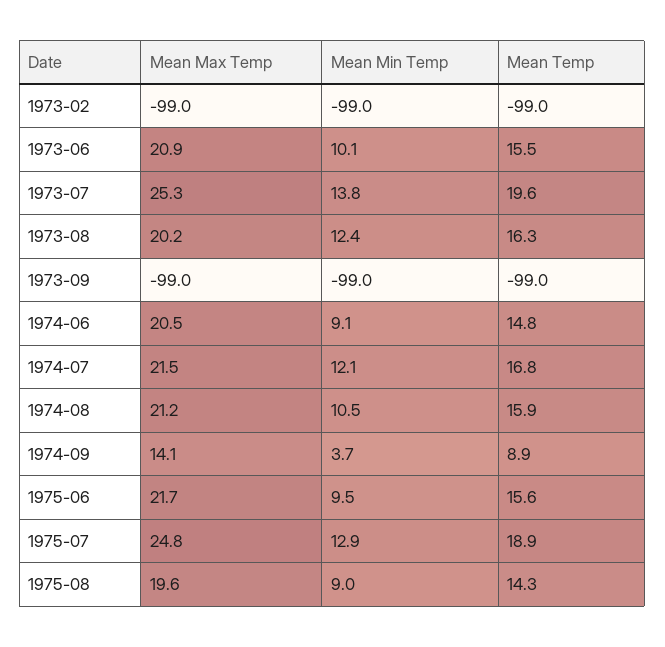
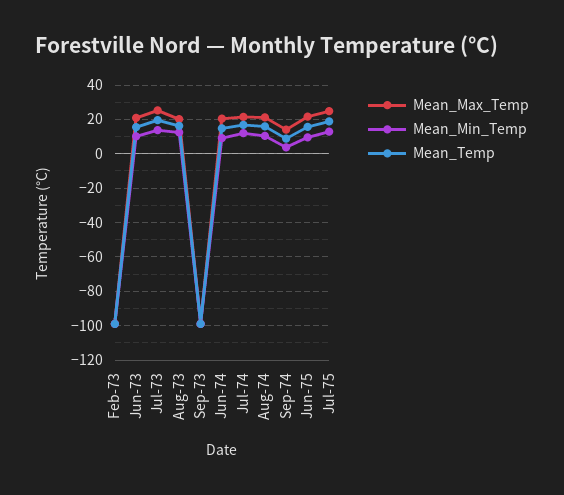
  {
    "Mean Max Temp": {
      "1973-02": -99,
      "1973-06": 20.9,
      "1973-07": 25.3,
      "1973-08": 20.2,
      "1973-09": -99,
      "1974-06": 20.5,
      "1974-07": 21.5,
      "1974-08": 21.2,
      "1974-09": 14.1,
      "1975-06": 21.7,
-     "1975-07": 24.8,
+     "1975-07": 24.8
-     "1975-08": 19.6
    },
    "Mean Min Temp": {
      "1973-02": -99,
      "1973-06": 10.1,
      "1973-07": 13.8,
      "1973-08": 12.4,
      "1973-09": -99,
      "1974-06": 9.1,
      "1974-07": 12.1,
      "1974-08": 10.5,
      "1974-09": 3.7,
      "1975-06": 9.5,
-     "1975-07": 12.9,
+     "1975-07": 12.9
-     "1975-08": 9
    },
    "Mean Temp": {
      "1973-02": -99,
      "1973-06": 15.5,
      "1973-07": 19.6,
      "1973-08": 16.3,
      "1973-09": -99,
      "1974-06": 14.8,
      "1974-07": 16.8,
      "1974-08": 15.9,
      "1974-09": 8.9,
      "1975-06": 15.6,
-     "1975-07": 18.9,
+     "1975-07": 18.9
-     "1975-08": 14.3
    }
  }

